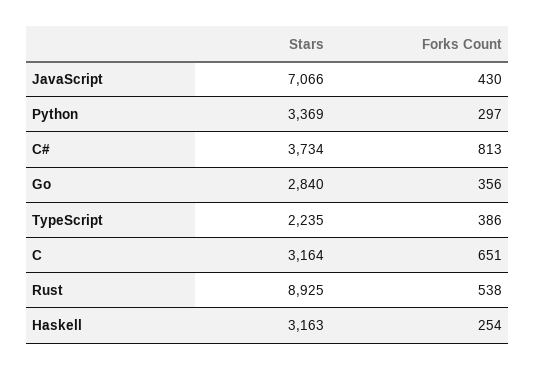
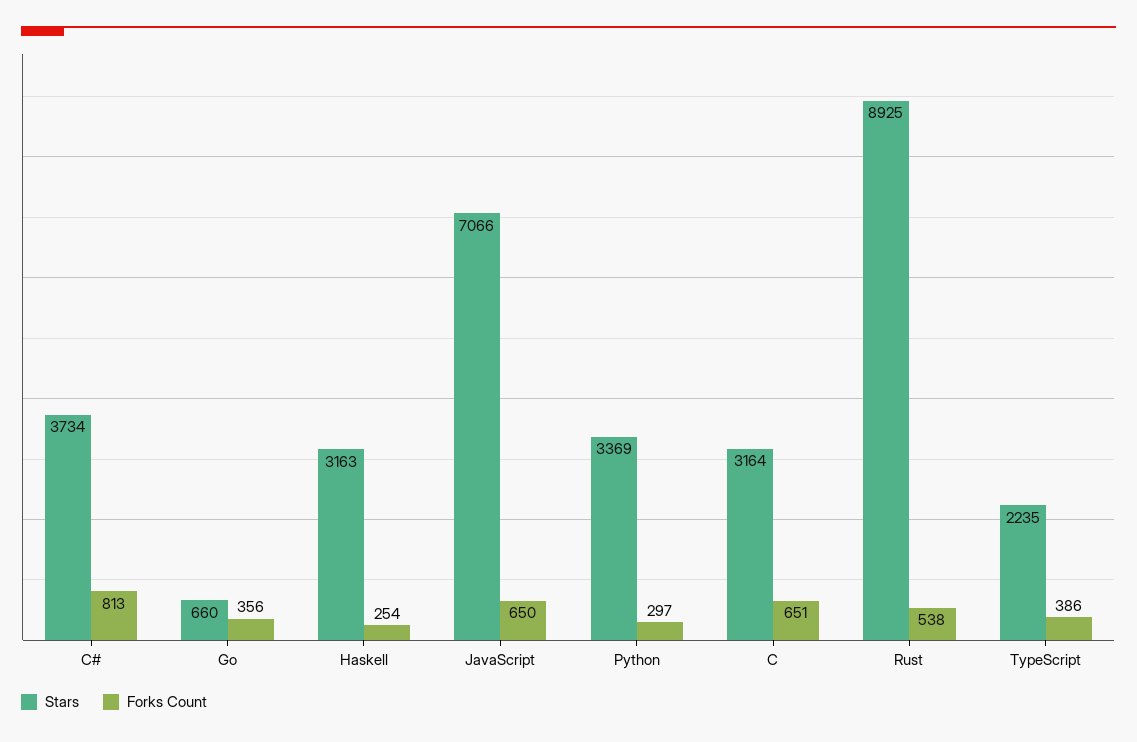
  {
    "Stars": {
      "JavaScript": 7066,
      "Python": 3369,
      "C#": 3734,
-     "Go": 2840,
+     "Go": 660,
      "TypeScript": 2235,
      "C": 3164,
      "Rust": 8925,
      "Haskell": 3163
    },
    "Forks Count": {
-     "JavaScript": 430,
+     "JavaScript": 650,
      "Python": 297,
      "C#": 813,
      "Go": 356,
      "TypeScript": 386,
      "C": 651,
      "Rust": 538,
      "Haskell": 254
    }
  }

